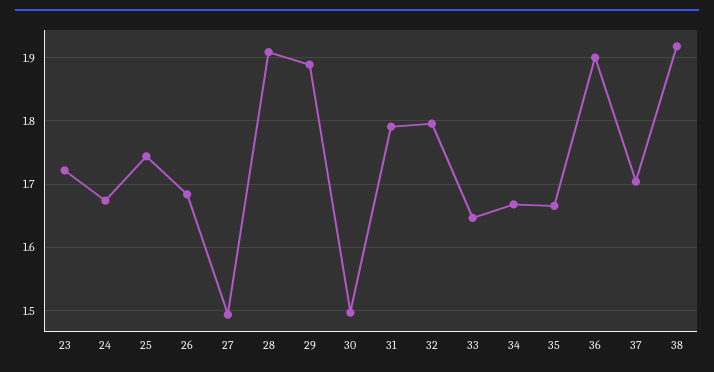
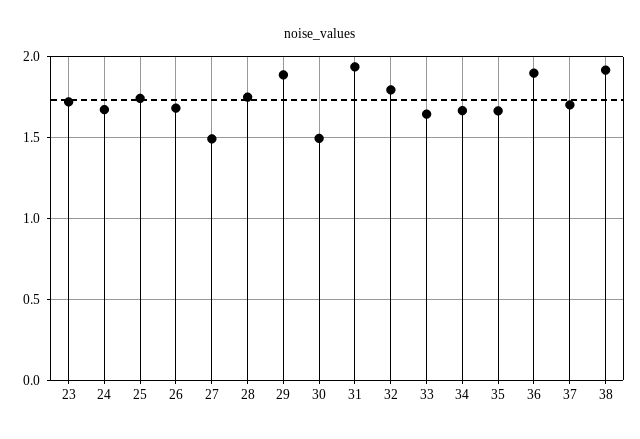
  {
    "23": 1.72,
    "24": 1.67,
    "25": 1.74,
    "26": 1.68,
    "27": 1.49,
-   "28": 1.91,
+   "28": 1.75,
    "29": 1.89,
    "30": 1.5,
-   "31": 1.79,
+   "31": 1.95,
    "32": 1.8,
    "33": 1.65,
    "34": 1.67,
    "35": 1.67,
    "36": 1.9,
    "37": 1.7,
    "38": 1.92
  }

